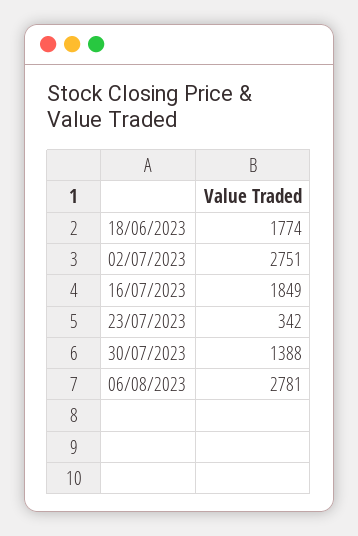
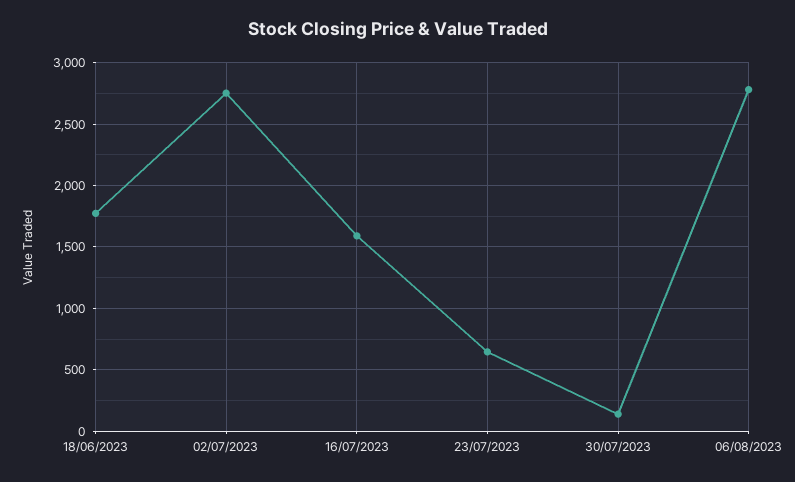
  {
    "18/06/2023": 1774,
    "02/07/2023": 2751,
-   "16/07/2023": 1849,
+   "16/07/2023": 1600,
-   "23/07/2023": 342,
+   "23/07/2023": 650,
-   "30/07/2023": 1388,
+   "30/07/2023": 150,
    "06/08/2023": 2781
  }

